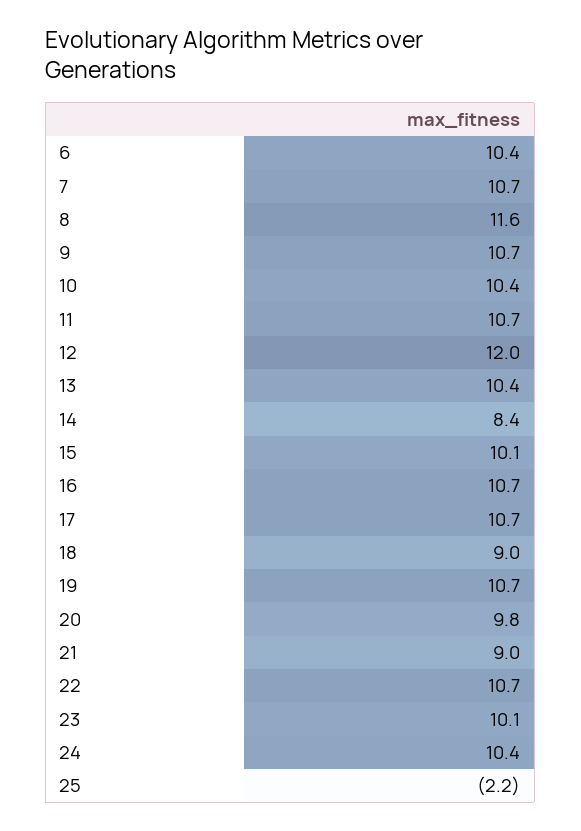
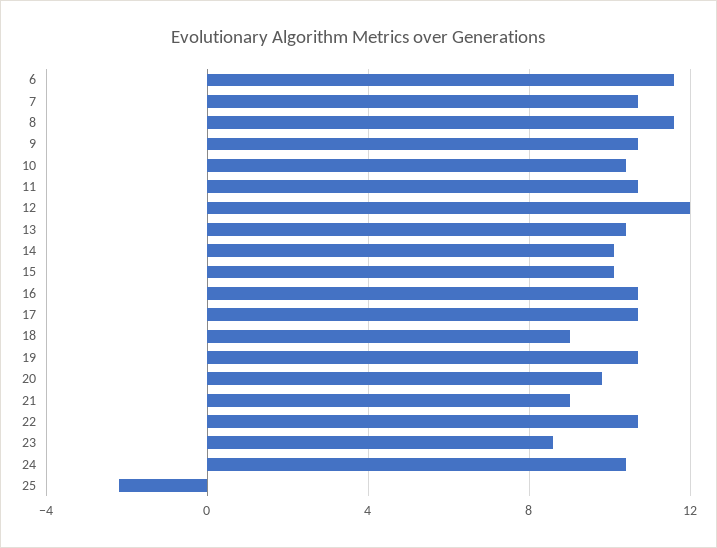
  {
-   "6": 10.4,
+   "6": 11.5,
    "7": 10.7,
    "8": 11.6,
    "9": 10.7,
    "10": 10.4,
    "11": 10.7,
    "12": 12,
    "13": 10.4,
-   "14": 8.4,
+   "14": 10,
    "15": 10.1,
    "16": 10.7,
    "17": 10.7,
    "18": 9,
    "19": 10.7,
    "20": 9.8,
    "21": 9,
    "22": 10.7,
-   "23": 10.1,
+   "23": 8.5,
    "24": 10.4,
    "25": -2.2
  }

